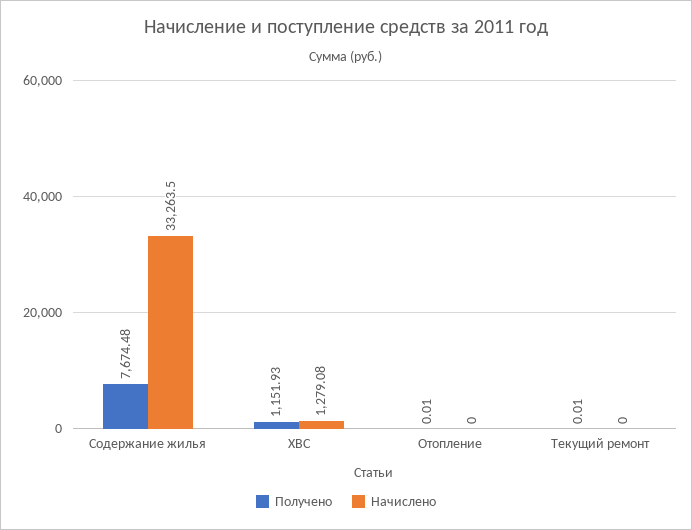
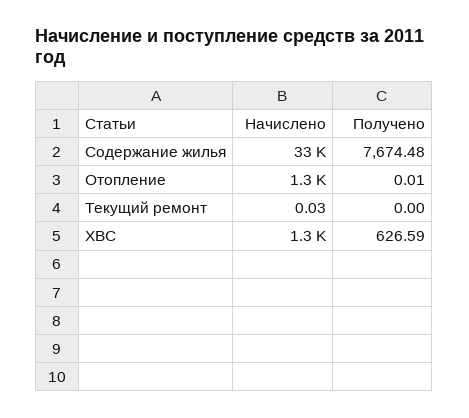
  {
    "Получено": {
      "Содержание жилья": 7674.48,
-     "ХВС": 1151.93,
+     "ХВС": 626.59,
      "Отопление": 0.01,
-     "Текущий ремонт": 0.01
+     "Текущий ремонт": 0
    },
    "Начислено": {
      "Содержание жилья": 33263.5,
      "ХВС": 1279.08,
-     "Отопление": 0,
+     "Отопление": 1300,
-     "Текущий ремонт": 0
+     "Текущий ремонт": 0.03
    }
  }

